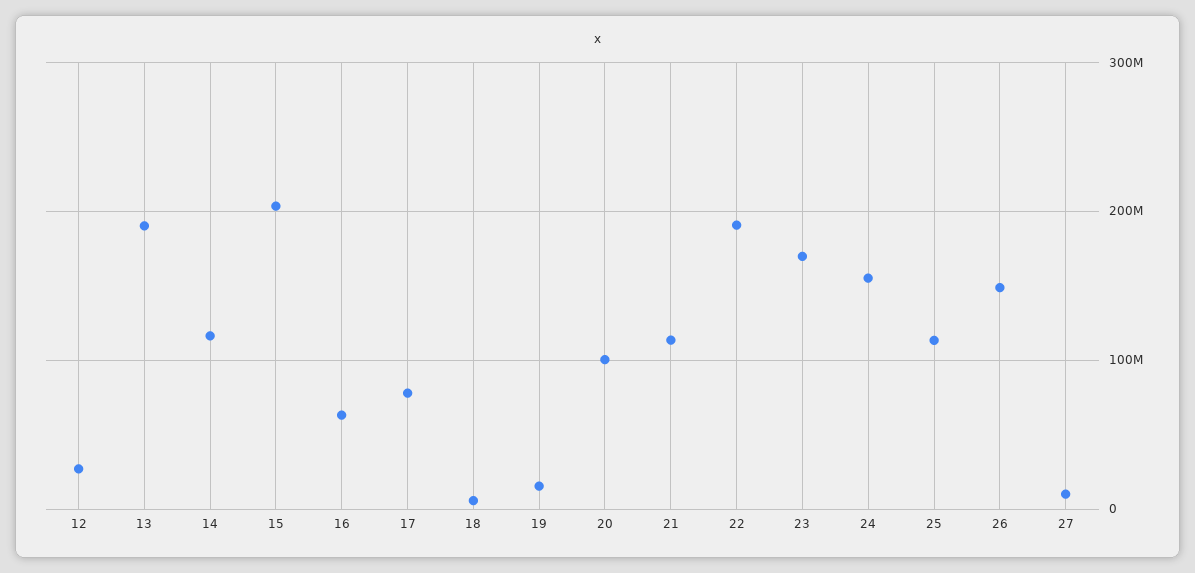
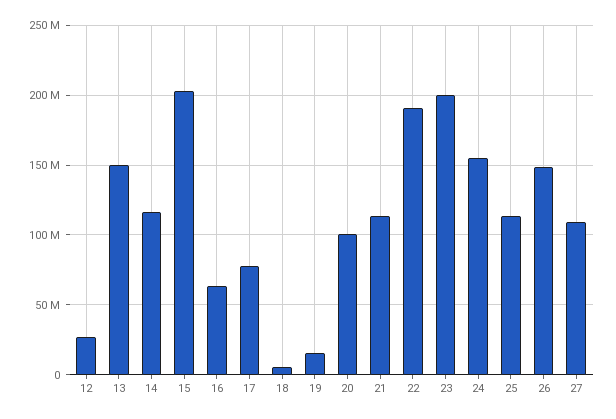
  {
    "12": 25000000,
-   "13": 190000000,
+   "13": 150000000,
    "14": 115000000,
    "15": 205000000,
    "16": 65000000,
    "17": 80000000,
    "18": 5000000,
    "19": 15000000,
    "20": 100000000,
    "21": 115000000,
    "22": 190000000,
-   "23": 170000000,
+   "23": 200000000,
    "24": 155000000,
    "25": 115000000,
    "26": 150000000,
-   "27": 10000000
+   "27": 110000000
  }

